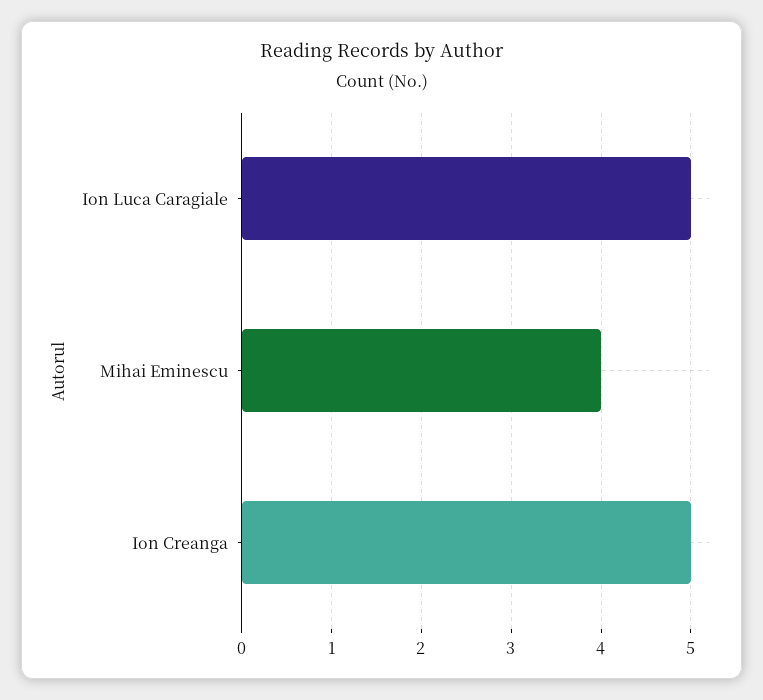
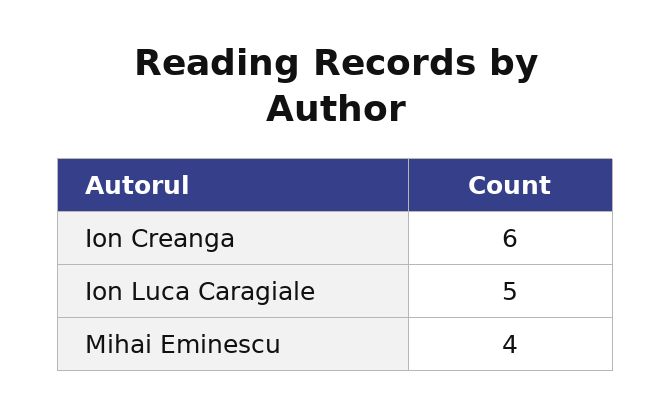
  {
    "Ion Luca Caragiale": 5,
    "Mihai Eminescu": 4,
-   "Ion Creanga": 5
+   "Ion Creanga": 6
  }

